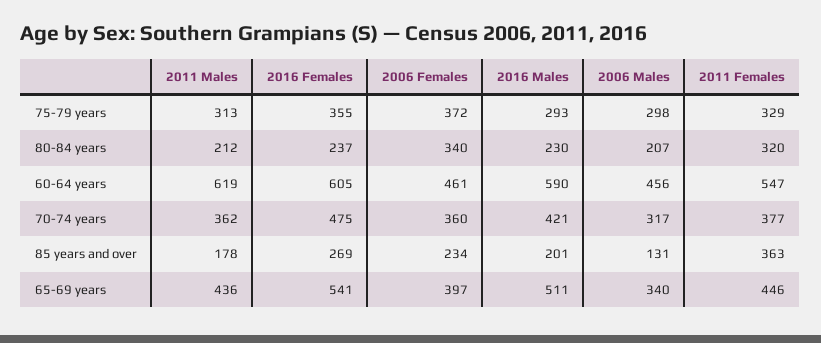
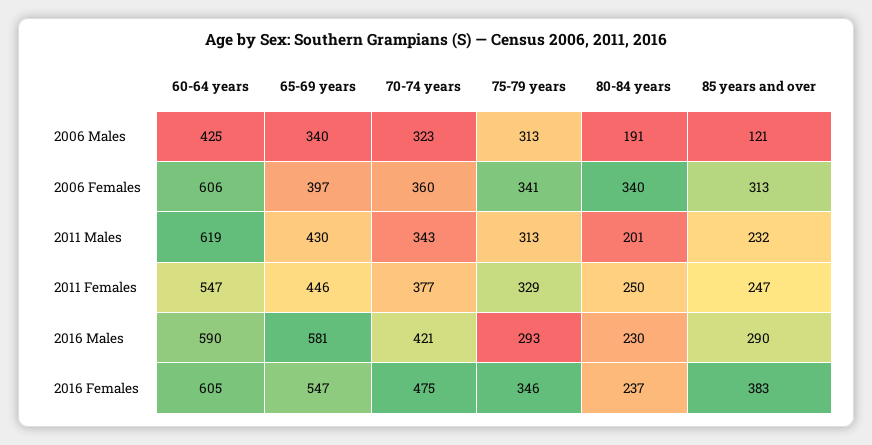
  {
    "2011 Males": {
      "75-79 years": 313,
-     "80-84 years": 212,
+     "80-84 years": 201,
      "60-64 years": 619,
-     "70-74 years": 362,
+     "70-74 years": 343,
-     "85 years and over": 178,
+     "85 years and over": 232,
-     "65-69 years": 436
+     "65-69 years": 430
    },
    "2016 Females": {
-     "75-79 years": 355,
+     "75-79 years": 346,
      "80-84 years": 237,
      "60-64 years": 605,
      "70-74 years": 475,
-     "85 years and over": 269,
+     "85 years and over": 383,
-     "65-69 years": 541
+     "65-69 years": 547
    },
    "2006 Females": {
-     "75-79 years": 372,
+     "75-79 years": 341,
      "80-84 years": 340,
-     "60-64 years": 461,
+     "60-64 years": 606,
      "70-74 years": 360,
-     "85 years and over": 234,
+     "85 years and over": 313,
      "65-69 years": 397
    },
    "2016 Males": {
      "75-79 years": 293,
      "80-84 years": 230,
      "60-64 years": 590,
      "70-74 years": 421,
-     "85 years and over": 201,
+     "85 years and over": 290,
-     "65-69 years": 511
+     "65-69 years": 581
    },
    "2006 Males": {
-     "75-79 years": 298,
+     "75-79 years": 313,
-     "80-84 years": 207,
+     "80-84 years": 191,
-     "60-64 years": 456,
+     "60-64 years": 425,
-     "70-74 years": 317,
+     "70-74 years": 323,
-     "85 years and over": 131,
+     "85 years and over": 121,
      "65-69 years": 340
    },
    "2011 Females": {
      "75-79 years": 329,
-     "80-84 years": 320,
+     "80-84 years": 250,
      "60-64 years": 547,
      "70-74 years": 377,
-     "85 years and over": 363,
+     "85 years and over": 247,
      "65-69 years": 446
    }
  }

